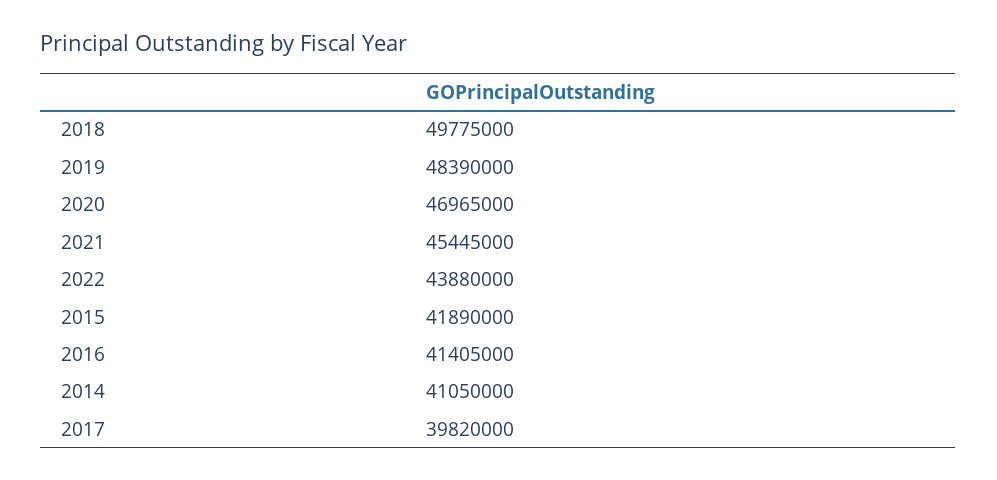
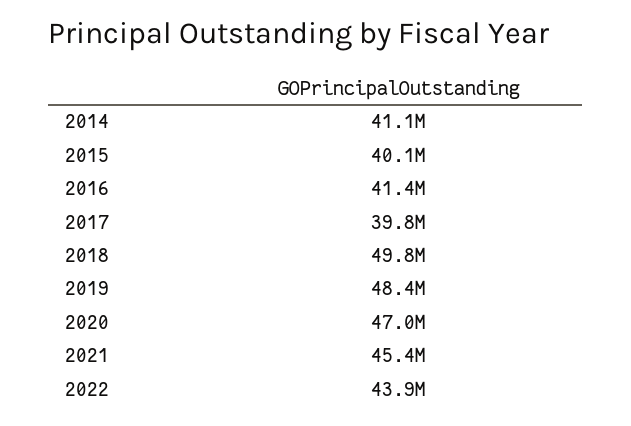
  {
    "2018": 49775000,
    "2019": 48390000,
    "2020": 46965000,
    "2021": 45445000,
    "2022": 43880000,
-   "2015": 41890000,
+   "2015": 40100000,
    "2016": 41405000,
    "2014": 41050000,
    "2017": 39820000
  }

